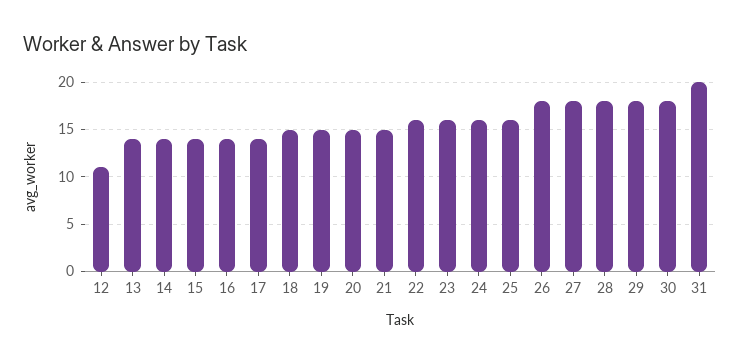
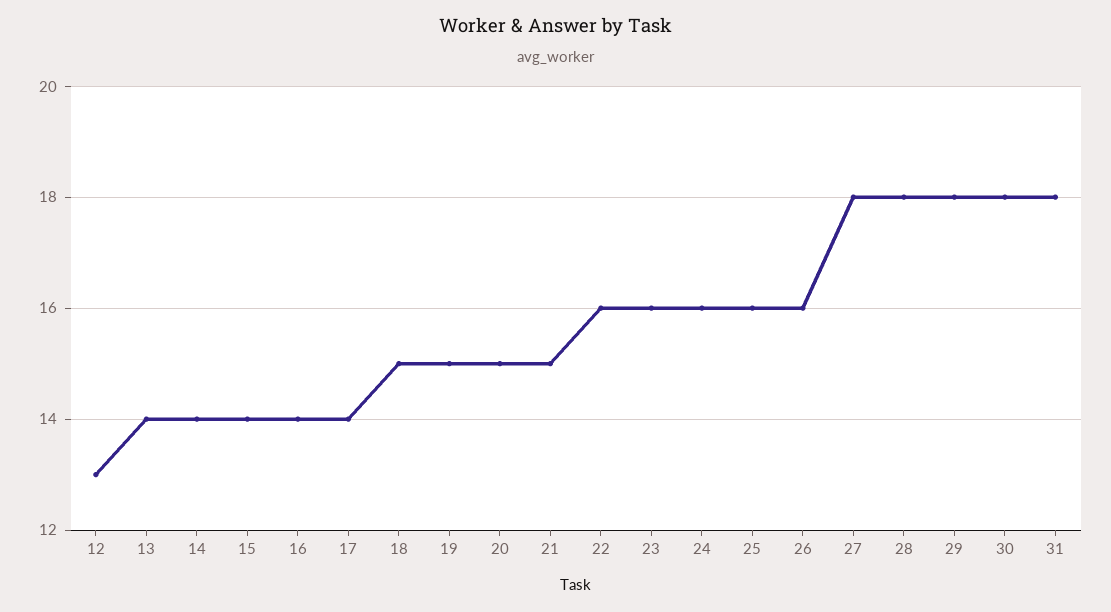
  {
-   "12": 11,
+   "12": 13,
    "13": 14,
    "14": 14,
    "15": 14,
    "16": 14,
    "17": 14,
    "18": 15,
    "19": 15,
    "20": 15,
    "21": 15,
    "22": 16,
    "23": 16,
    "24": 16,
    "25": 16,
-   "26": 18,
+   "26": 16,
    "27": 18,
    "28": 18,
    "29": 18,
    "30": 18,
-   "31": 20
+   "31": 18
  }

